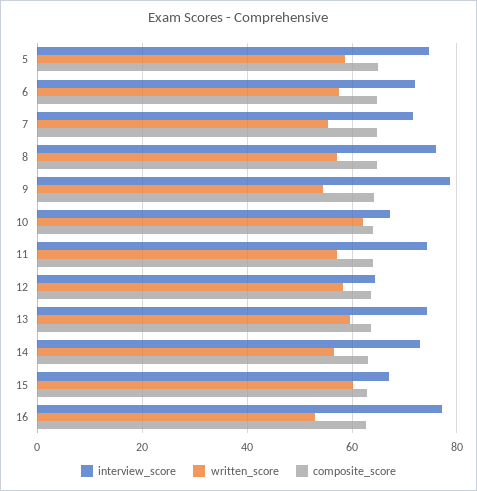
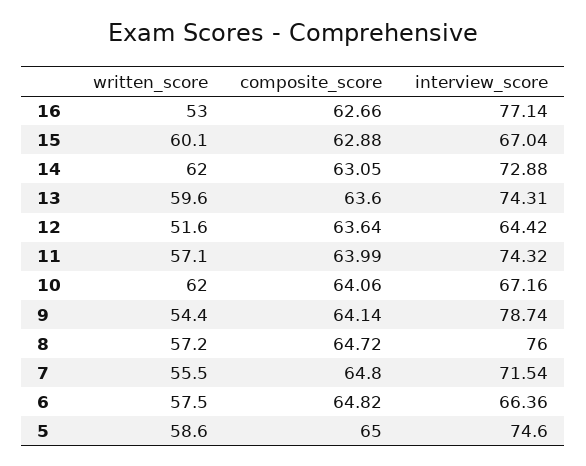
  {
    "interview_score": {
      "5": 74.6,
-     "6": 72,
+     "6": 66.36,
      "7": 71.54,
      "8": 76,
      "9": 78.74,
      "10": 67.16,
      "11": 74.32,
      "12": 64.42,
      "13": 74.31,
      "14": 72.88,
      "15": 67.04,
      "16": 77.14
    },
    "written_score": {
      "5": 58.6,
      "6": 57.5,
      "7": 55.5,
      "8": 57.2,
      "9": 54.4,
      "10": 62,
      "11": 57.1,
-     "12": 58,
+     "12": 51.6,
      "13": 59.6,
-     "14": 56,
+     "14": 62,
      "15": 60.1,
      "16": 53
    },
    "composite_score": {
      "5": 65,
      "6": 64.82,
      "7": 64.8,
      "8": 64.72,
      "9": 64.14,
      "10": 64.06,
      "11": 63.99,
      "12": 63.64,
      "13": 63.6,
      "14": 63.05,
      "15": 62.88,
      "16": 62.66
    }
  }

